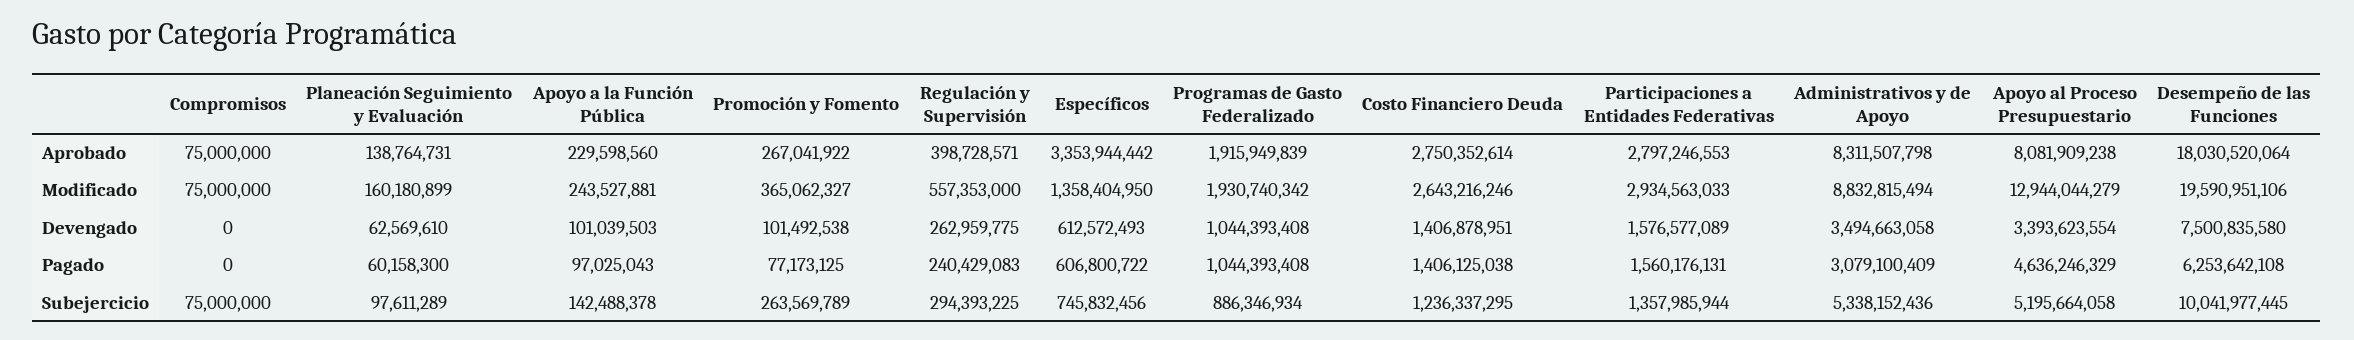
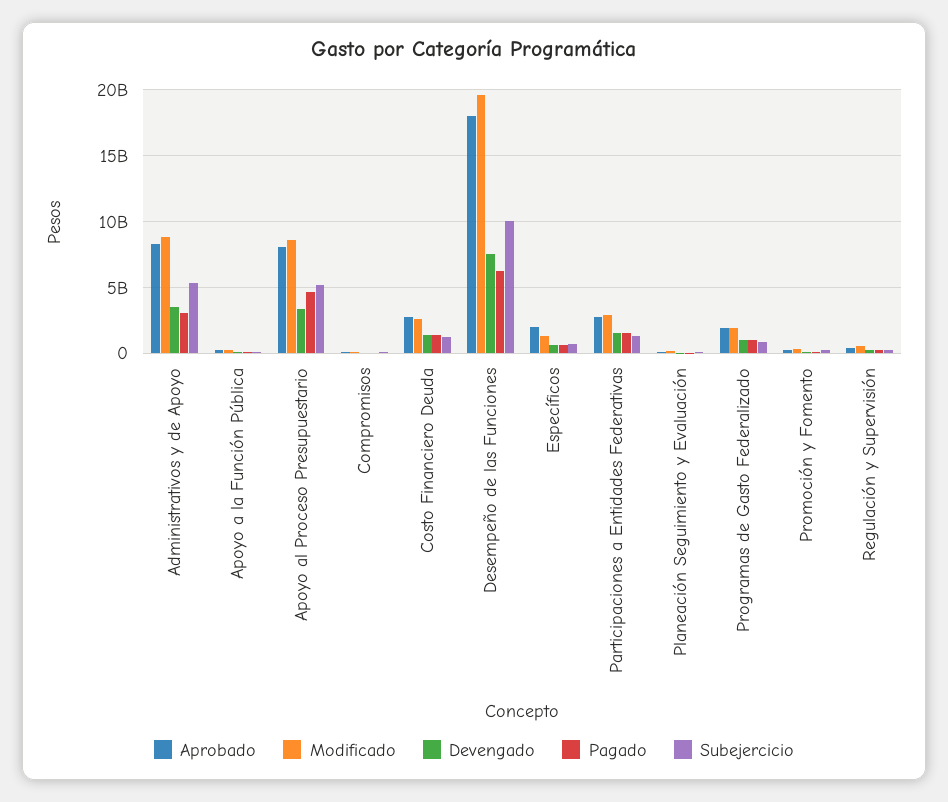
  {
    "Aprobado": {
      "Compromisos": 75000000,
      "Planeación Seguimiento y Evaluación": 138764731,
      "Apoyo a la Función Pública": 229598560,
      "Promoción y Fomento": 267041922,
      "Regulación y Supervisión": 398728571,
-     "Específicos": 3353944442,
+     "Específicos": 2000000000,
      "Programas de Gasto Federalizado": 1915949839,
      "Costo Financiero Deuda": 2750352614,
      "Participaciones a Entidades Federativas": 2797246553,
      "Administrativos y de Apoyo": 8311507798,
      "Apoyo al Proceso Presupuestario": 8081909238,
      "Desempeño de las Funciones": 18030520064
    },
    "Modificado": {
      "Compromisos": 75000000,
      "Planeación Seguimiento y Evaluación": 160180899,
      "Apoyo a la Función Pública": 243527881,
      "Promoción y Fomento": 365062327,
      "Regulación y Supervisión": 557353000,
      "Específicos": 1358404950,
      "Programas de Gasto Federalizado": 1930740342,
      "Costo Financiero Deuda": 2643216246,
      "Participaciones a Entidades Federativas": 2934563033,
      "Administrativos y de Apoyo": 8832815494,
-     "Apoyo al Proceso Presupuestario": 12944044279,
+     "Apoyo al Proceso Presupuestario": 8500000000,
      "Desempeño de las Funciones": 19590951106
    },
    "Devengado": {
      "Compromisos": 0,
      "Planeación Seguimiento y Evaluación": 62569610,
      "Apoyo a la Función Pública": 101039503,
      "Promoción y Fomento": 101492538,
      "Regulación y Supervisión": 262959775,
      "Específicos": 612572493,
      "Programas de Gasto Federalizado": 1044393408,
      "Costo Financiero Deuda": 1406878951,
      "Participaciones a Entidades Federativas": 1576577089,
      "Administrativos y de Apoyo": 3494663058,
      "Apoyo al Proceso Presupuestario": 3393623554,
      "Desempeño de las Funciones": 7500835580
    },
    "Pagado": {
      "Compromisos": 0,
      "Planeación Seguimiento y Evaluación": 60158300,
      "Apoyo a la Función Pública": 97025043,
      "Promoción y Fomento": 77173125,
      "Regulación y Supervisión": 240429083,
      "Específicos": 606800722,
      "Programas de Gasto Federalizado": 1044393408,
      "Costo Financiero Deuda": 1406125038,
      "Participaciones a Entidades Federativas": 1560176131,
      "Administrativos y de Apoyo": 3079100409,
      "Apoyo al Proceso Presupuestario": 4636246329,
      "Desempeño de las Funciones": 6253642108
    },
    "Subejercicio": {
      "Compromisos": 75000000,
      "Planeación Seguimiento y Evaluación": 97611289,
      "Apoyo a la Función Pública": 142488378,
      "Promoción y Fomento": 263569789,
      "Regulación y Supervisión": 294393225,
      "Específicos": 745832456,
      "Programas de Gasto Federalizado": 886346934,
      "Costo Financiero Deuda": 1236337295,
      "Participaciones a Entidades Federativas": 1357985944,
      "Administrativos y de Apoyo": 5338152436,
      "Apoyo al Proceso Presupuestario": 5195664058,
      "Desempeño de las Funciones": 10041977445
    }
  }

